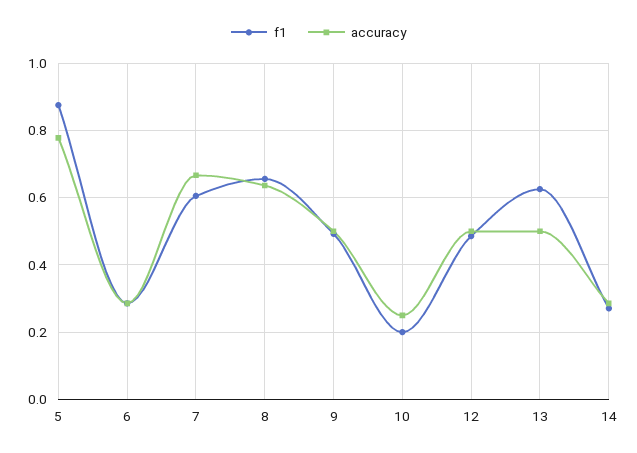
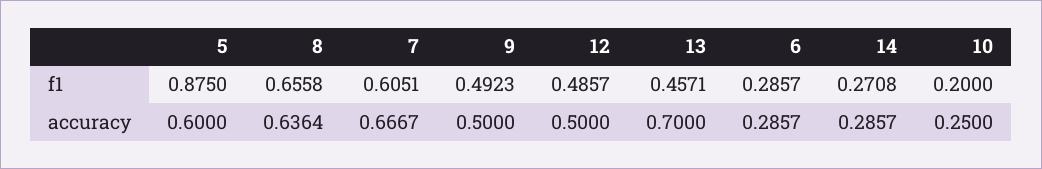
  {
    "f1": {
      "5": 0.875,
      "6": 0.2857,
      "7": 0.6051,
      "8": 0.6558,
      "9": 0.4923,
      "10": 0.2,
      "12": 0.4857,
-     "13": 0.62,
+     "13": 0.4571,
      "14": 0.2708
    },
    "accuracy": {
-     "5": 0.78,
+     "5": 0.6,
      "6": 0.2857,
      "7": 0.6667,
      "8": 0.6364,
      "9": 0.5,
      "10": 0.25,
      "12": 0.5,
-     "13": 0.5,
+     "13": 0.7,
      "14": 0.2857
    }
  }

